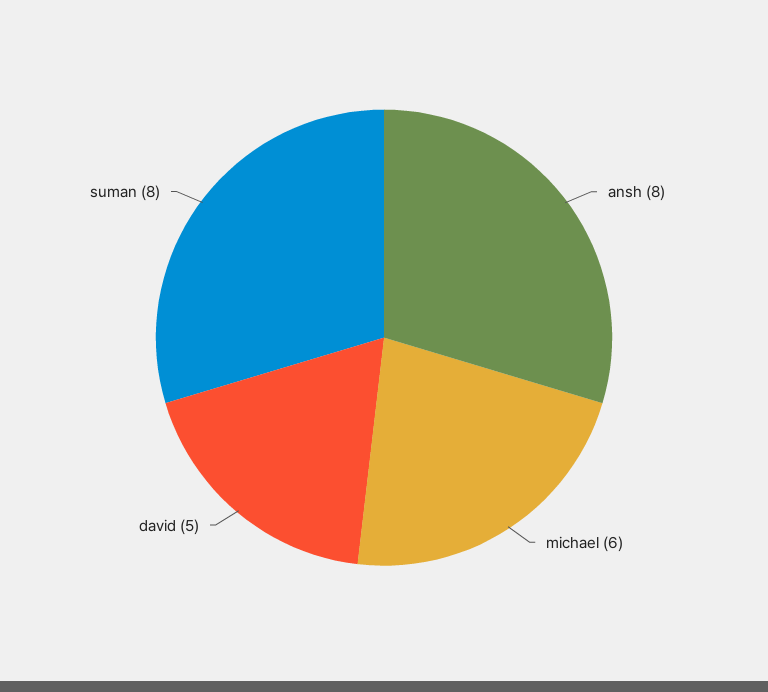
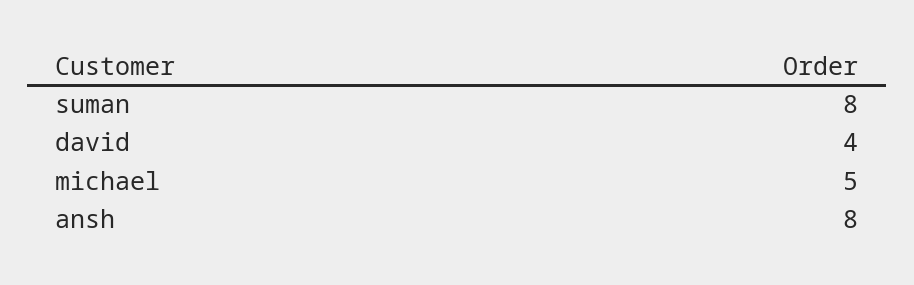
  {
    "ansh": 8,
-   "michael": 6,
+   "michael": 5,
-   "david": 5,
+   "david": 4,
    "suman": 8
  }

